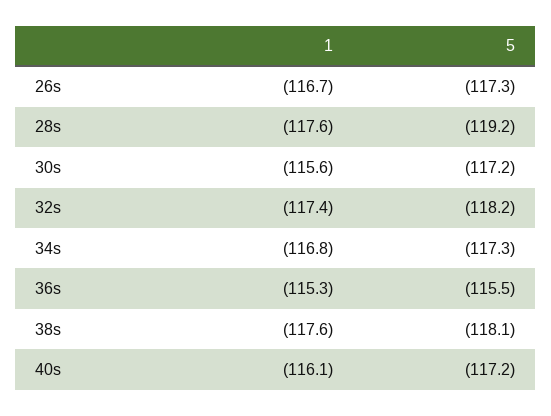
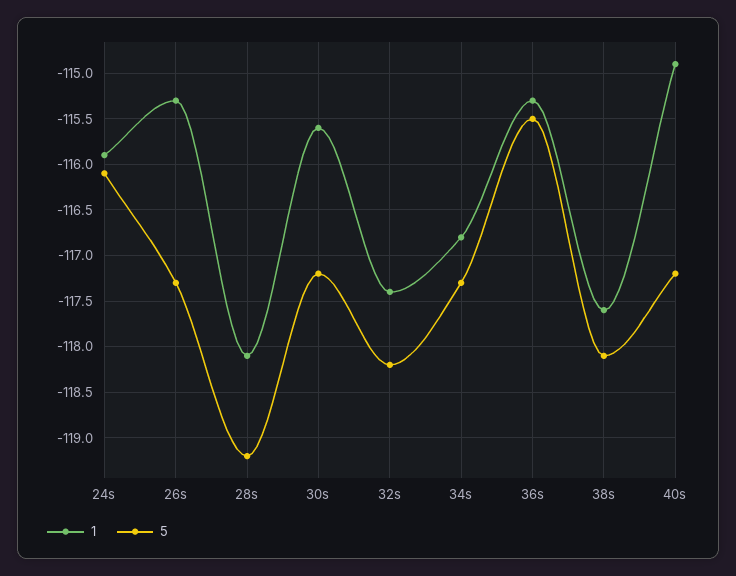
  {
    "1": {
-     "26s": -116.7,
+     "26s": -115.3,
-     "28s": -117.6,
+     "28s": -118.1,
      "30s": -115.6,
      "32s": -117.4,
      "34s": -116.8,
      "36s": -115.3,
      "38s": -117.6,
-     "40s": -116.1
+     "40s": -114.9,
+     "24s": -115.9
    },
    "5": {
      "26s": -117.3,
      "28s": -119.2,
      "30s": -117.2,
      "32s": -118.2,
      "34s": -117.3,
      "36s": -115.5,
      "38s": -118.1,
-     "40s": -117.2
+     "40s": -117.2,
+     "24s": -116.1
    }
  }

